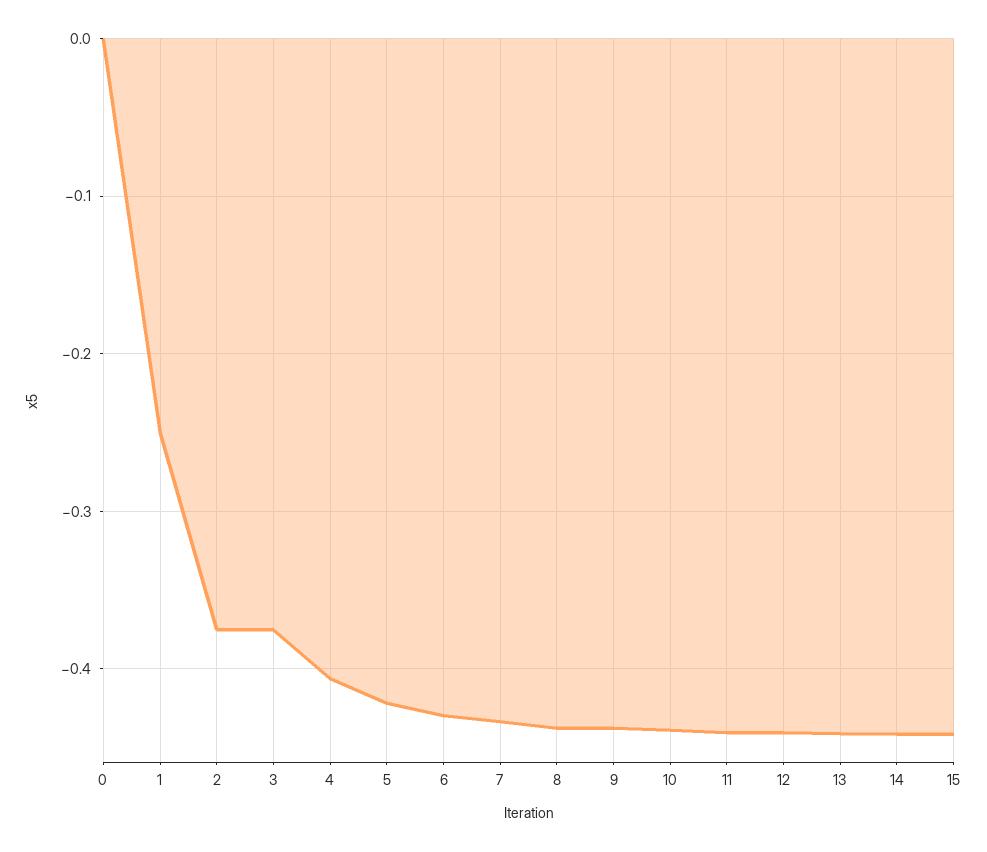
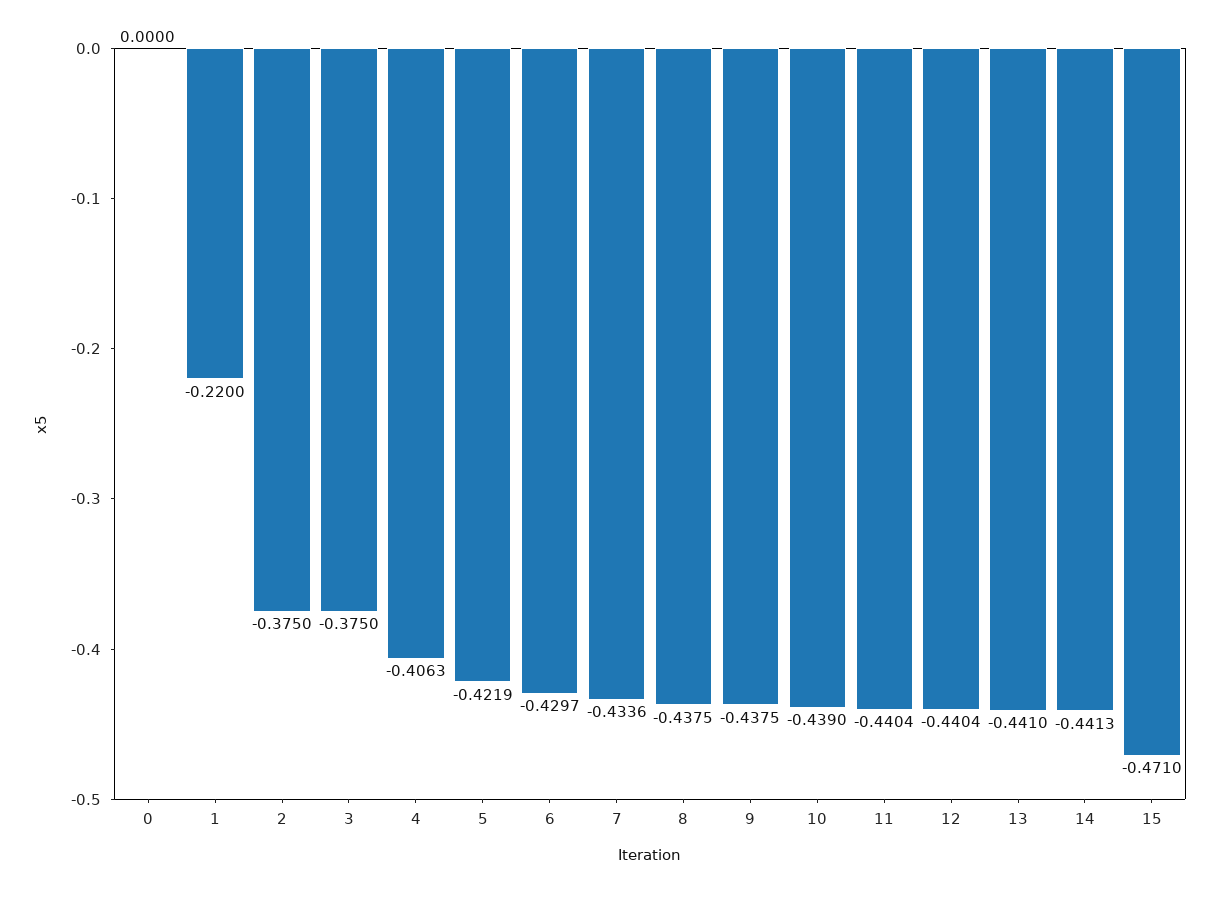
  {
    "0": 0,
-   "1": -0.25,
+   "1": -0.22,
    "2": -0.375,
    "3": -0.375,
    "4": -0.4063,
    "5": -0.4219,
    "6": -0.4297,
    "7": -0.4336,
    "8": -0.4375,
    "9": -0.4375,
    "10": -0.439,
    "11": -0.4404,
    "12": -0.4404,
    "13": -0.441,
    "14": -0.4413,
-   "15": -0.44
+   "15": -0.471
  }

